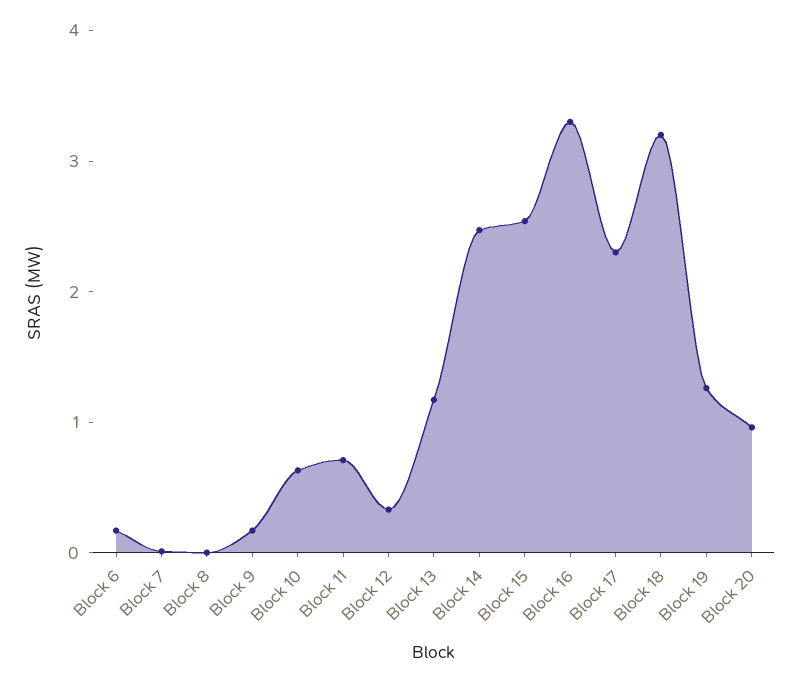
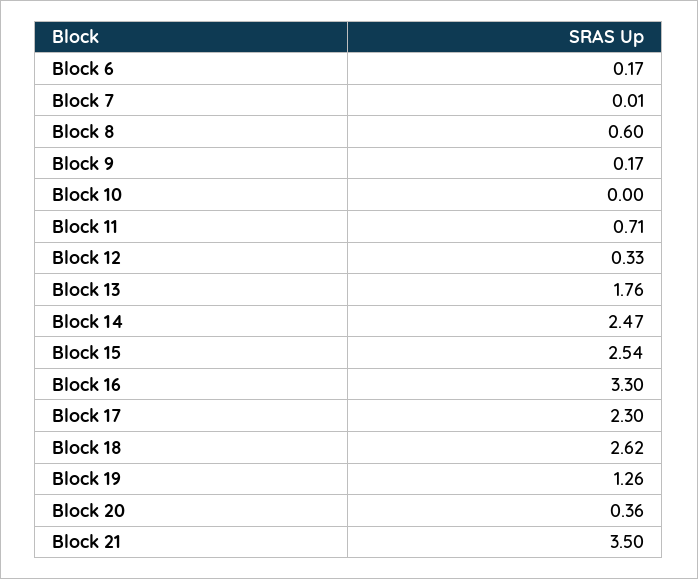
  {
    "Block 6": 0.17,
    "Block 7": 0.01,
-   "Block 8": 0,
+   "Block 8": 0.6,
    "Block 9": 0.17,
-   "Block 10": 0.6,
+   "Block 10": 0,
    "Block 11": 0.71,
    "Block 12": 0.33,
-   "Block 13": 1.2,
+   "Block 13": 1.76,
    "Block 14": 2.47,
    "Block 15": 2.54,
    "Block 16": 3.3,
    "Block 17": 2.3,
-   "Block 18": 3.2,
+   "Block 18": 2.62,
    "Block 19": 1.26,
-   "Block 20": 1
+   "Block 20": 0.36,
+   "Block 21": 3.5
  }

